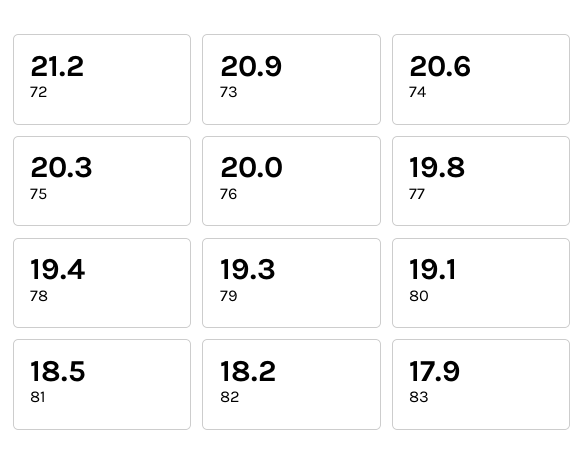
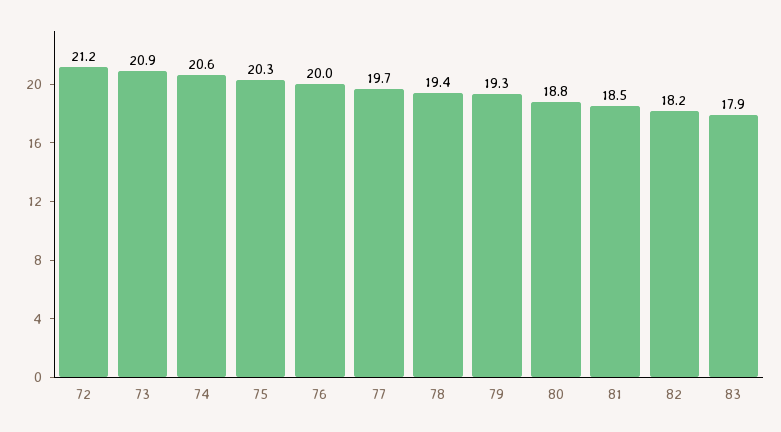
  {
    "72": 21.2,
    "73": 20.9,
    "74": 20.6,
    "75": 20.3,
    "76": 20,
-   "77": 19.8,
+   "77": 19.7,
    "78": 19.4,
    "79": 19.3,
-   "80": 19.1,
+   "80": 18.8,
    "81": 18.5,
    "82": 18.2,
    "83": 17.9
  }

